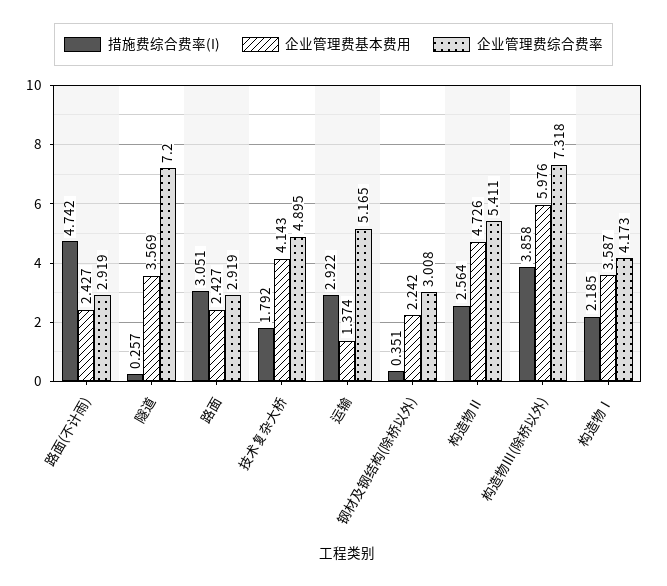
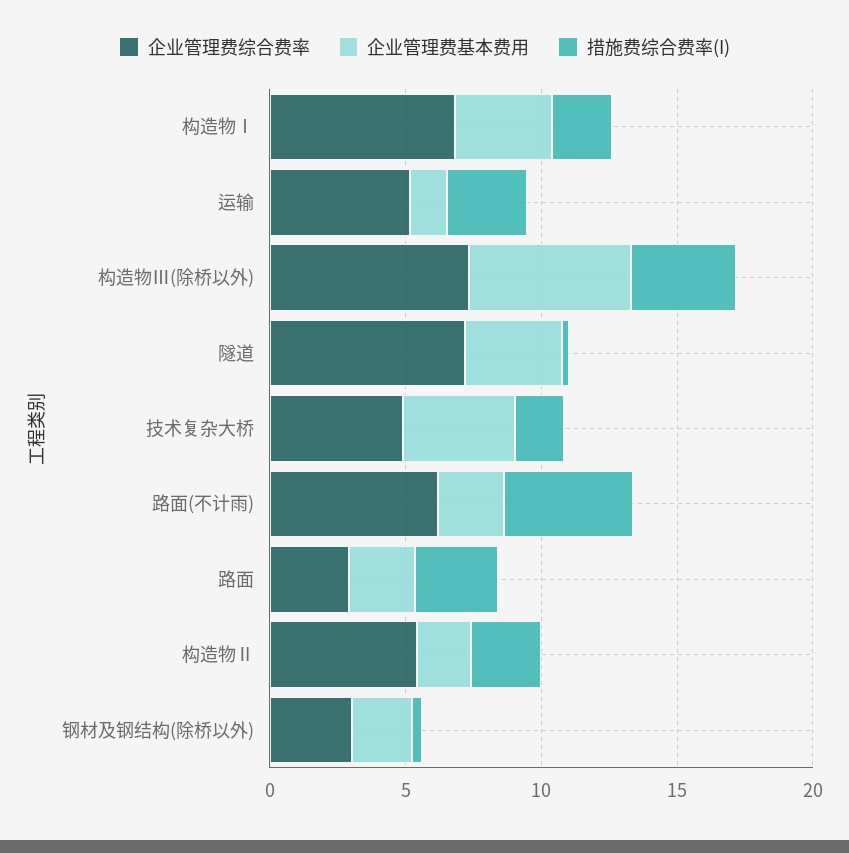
  {
    "措施费综合费率(I)": {
      "路面(不计雨)": 4.742,
      "隧道": 0.257,
      "路面": 3.051,
      "技术复杂大桥": 1.792,
      "运输": 2.922,
      "钢材及钢结构(除桥以外)": 0.351,
      "构造物Ⅱ": 2.564,
      "构造物Ⅲ(除桥以外)": 3.858,
      "构造物Ⅰ": 2.185
    },
    "企业管理费基本费用": {
      "路面(不计雨)": 2.427,
      "隧道": 3.569,
      "路面": 2.427,
      "技术复杂大桥": 4.143,
      "运输": 1.374,
      "钢材及钢结构(除桥以外)": 2.242,
-     "构造物Ⅱ": 4.726,
+     "构造物Ⅱ": 2,
      "构造物Ⅲ(除桥以外)": 5.976,
      "构造物Ⅰ": 3.587
    },
    "企业管理费综合费率": {
-     "路面(不计雨)": 2.919,
+     "路面(不计雨)": 6,
      "隧道": 7.2,
      "路面": 2.919,
      "技术复杂大桥": 4.895,
      "运输": 5.165,
      "钢材及钢结构(除桥以外)": 3.008,
      "构造物Ⅱ": 5.411,
      "构造物Ⅲ(除桥以外)": 7.318,
-     "构造物Ⅰ": 4.173
+     "构造物Ⅰ": 7
    }
  }

